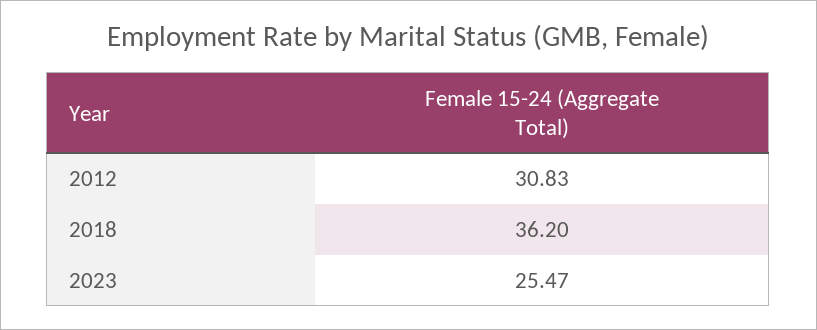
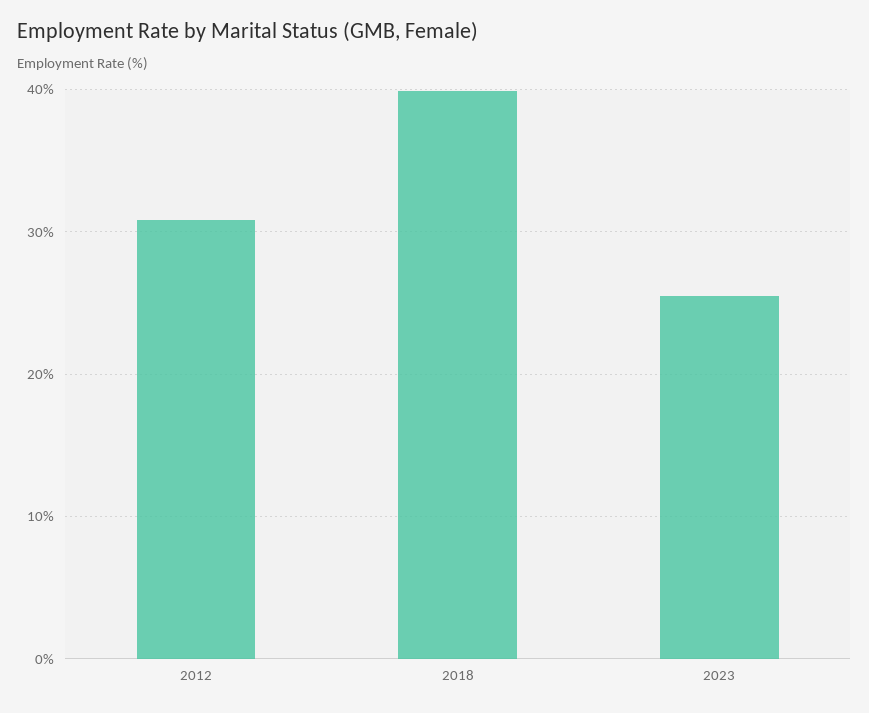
  {
    "2012": 30.83,
-   "2018": 36.2,
+   "2018": 40,
    "2023": 25.47
  }

